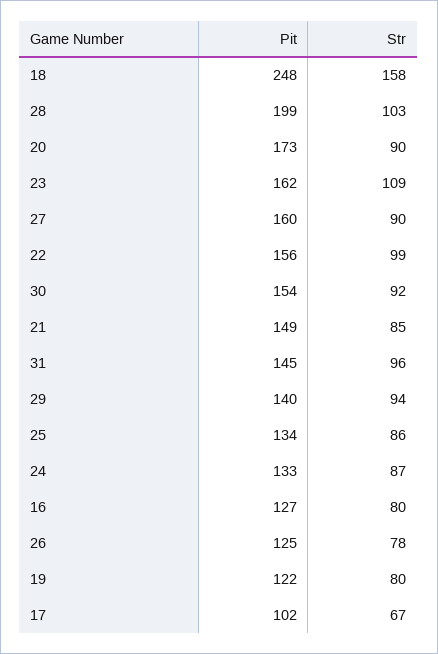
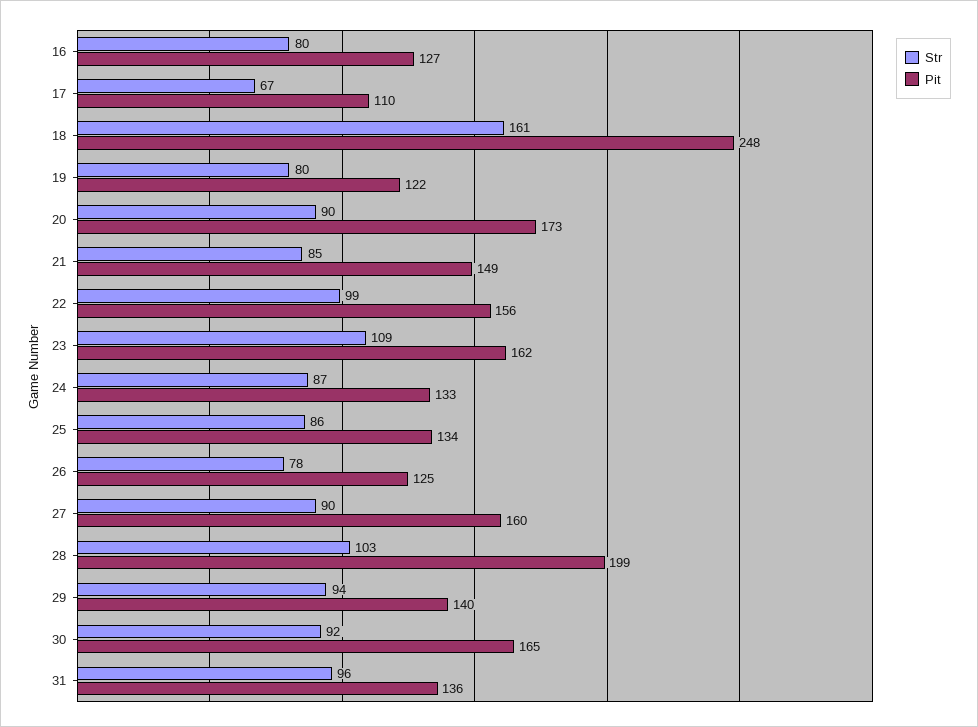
  {
    "Pit": {
      "18": 248,
      "28": 199,
      "20": 173,
      "23": 162,
      "27": 160,
      "22": 156,
-     "30": 154,
+     "30": 165,
      "21": 149,
-     "31": 145,
+     "31": 136,
      "29": 140,
      "25": 134,
      "24": 133,
      "16": 127,
      "26": 125,
      "19": 122,
-     "17": 102
+     "17": 110
    },
    "Str": {
-     "18": 158,
+     "18": 161,
      "28": 103,
      "20": 90,
      "23": 109,
      "27": 90,
      "22": 99,
      "30": 92,
      "21": 85,
      "31": 96,
      "29": 94,
      "25": 86,
      "24": 87,
      "16": 80,
      "26": 78,
      "19": 80,
      "17": 67
    }
  }

